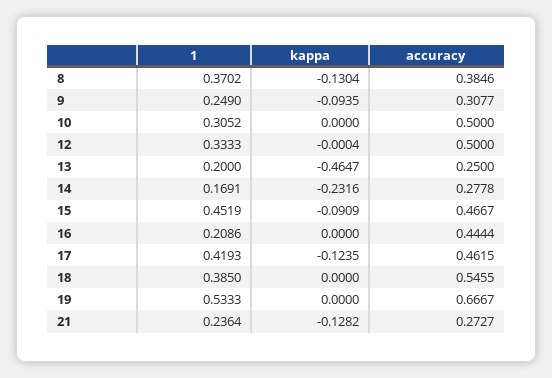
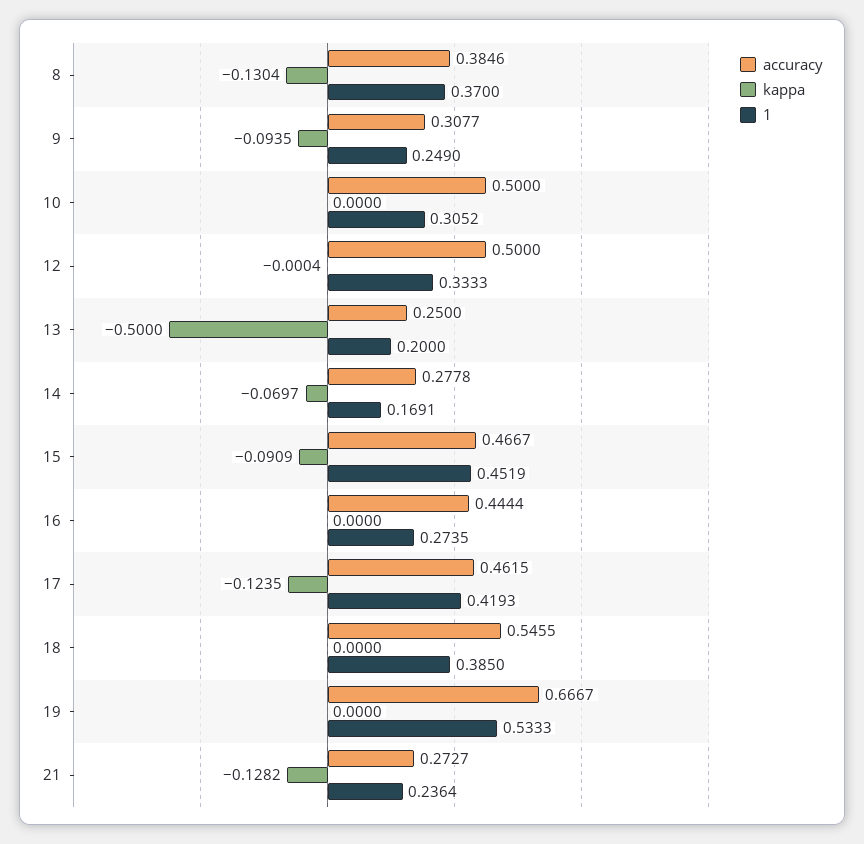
  {
    "1": {
-     "8": 0.3702,
+     "8": 0.37,
      "9": 0.249,
      "10": 0.3052,
      "12": 0.3333,
      "13": 0.2,
      "14": 0.1691,
      "15": 0.4519,
-     "16": 0.2086,
+     "16": 0.2735,
      "17": 0.4193,
      "18": 0.385,
      "19": 0.5333,
      "21": 0.2364
    },
    "kappa": {
      "8": -0.1304,
      "9": -0.0935,
      "10": 0,
      "12": -0.0004,
-     "13": -0.4647,
+     "13": -0.5,
-     "14": -0.2316,
+     "14": -0.0697,
      "15": -0.0909,
      "16": 0,
      "17": -0.1235,
      "18": 0,
      "19": 0,
      "21": -0.1282
    },
    "accuracy": {
      "8": 0.3846,
      "9": 0.3077,
      "10": 0.5,
      "12": 0.5,
      "13": 0.25,
      "14": 0.2778,
      "15": 0.4667,
      "16": 0.4444,
      "17": 0.4615,
      "18": 0.5455,
      "19": 0.6667,
      "21": 0.2727
    }
  }

